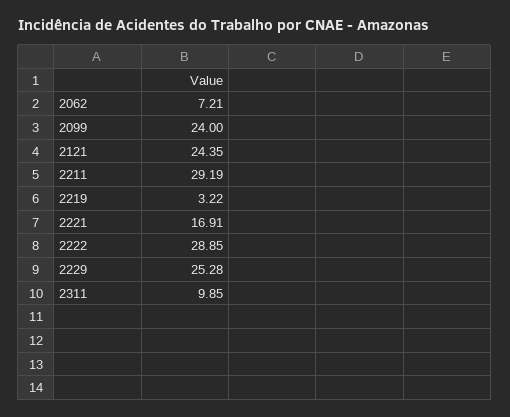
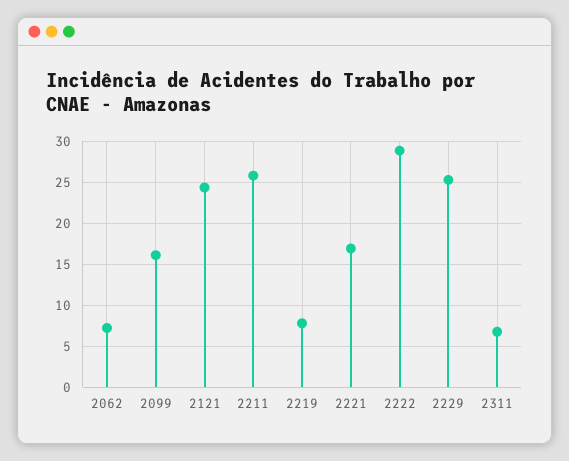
  {
    "2062": 7.21,
-   "2099": 24,
+   "2099": 16,
    "2121": 24.35,
-   "2211": 29.19,
+   "2211": 26,
-   "2219": 3.22,
+   "2219": 8,
    "2221": 16.91,
    "2222": 28.85,
    "2229": 25.28,
-   "2311": 9.85
+   "2311": 7
  }

